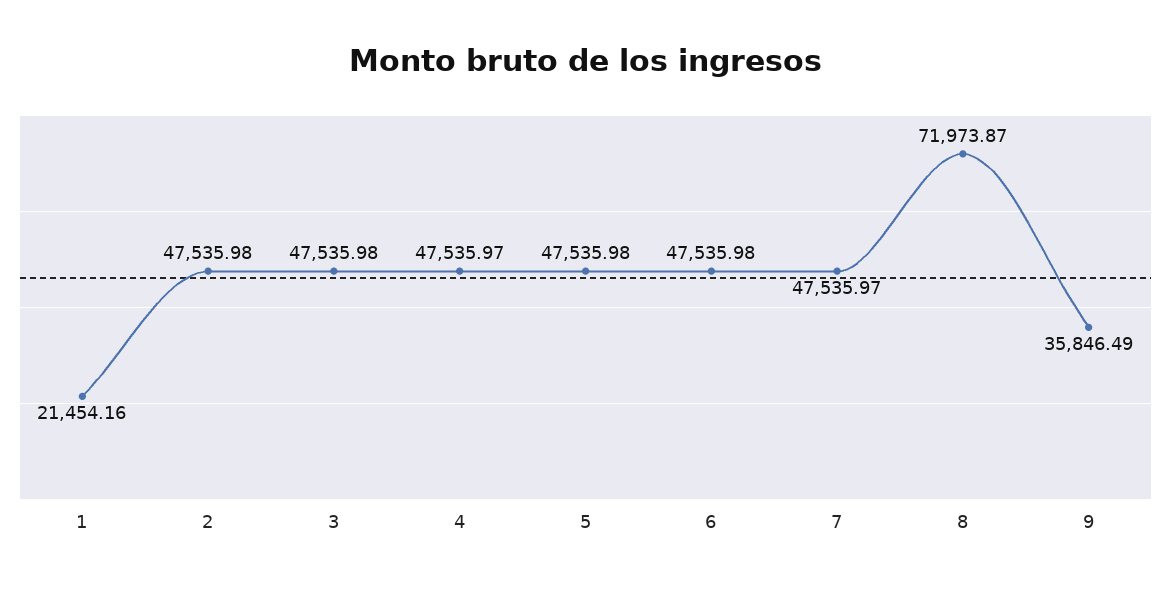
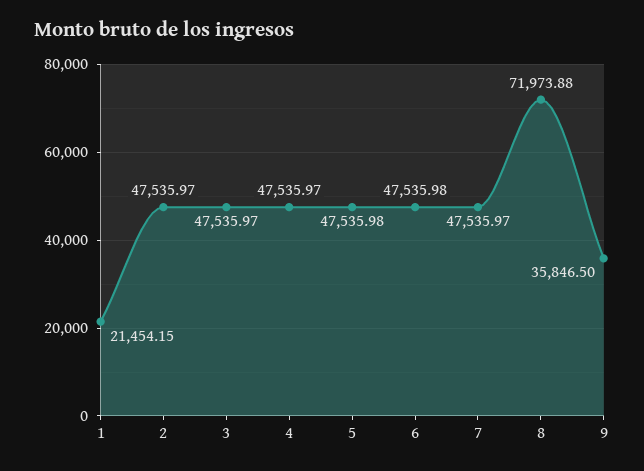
  {
-   "1": 21454.16,
+   "1": 21454.15,
-   "2": 47535.98,
+   "2": 47535.97,
-   "3": 47535.98,
+   "3": 47535.97,
    "4": 47535.97,
    "5": 47535.98,
    "6": 47535.98,
    "7": 47535.97,
-   "8": 71973.87,
+   "8": 71973.88,
-   "9": 35846.49
+   "9": 35846.5
  }

